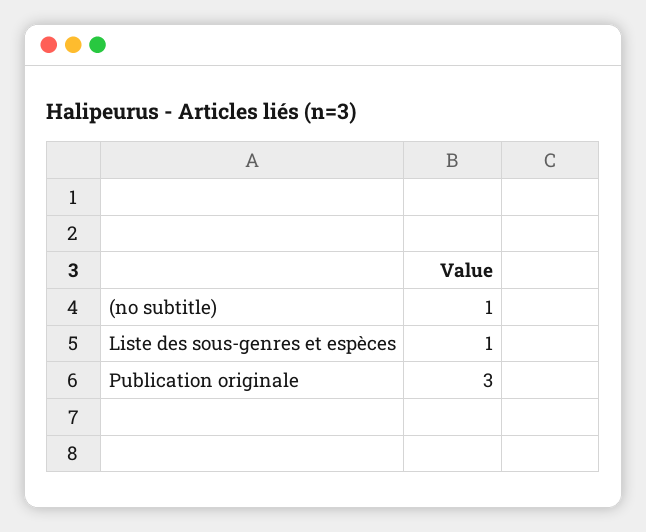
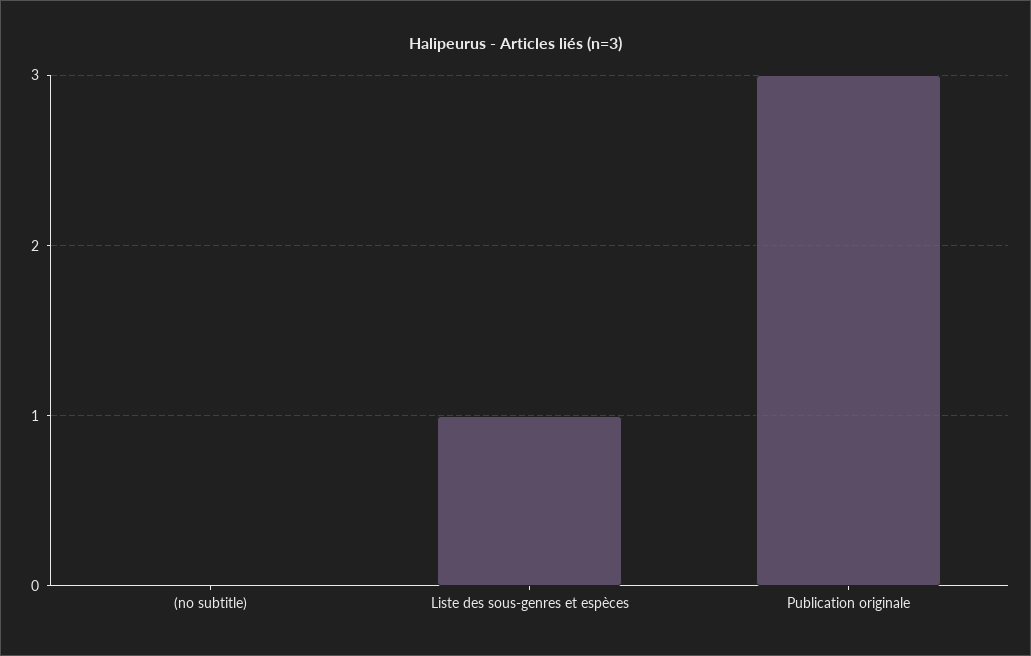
  {
-   "(no subtitle)": 1,
+   "(no subtitle)": 0,
    "Liste des sous-genres et espèces": 1,
    "Publication originale": 3
  }

